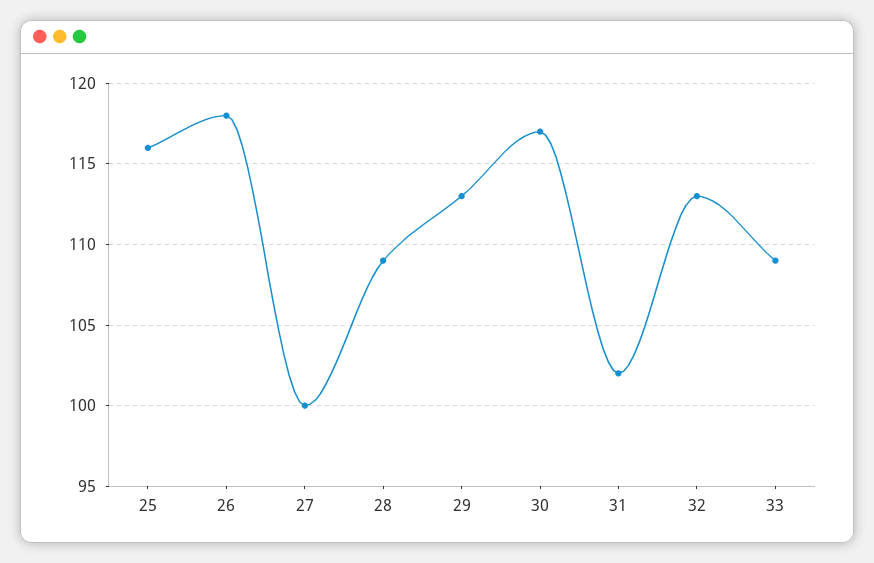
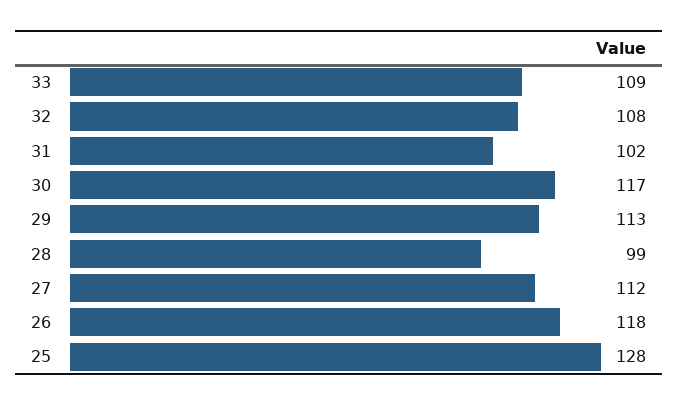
  {
-   "25": 116,
+   "25": 128,
    "26": 118,
-   "27": 100,
+   "27": 112,
-   "28": 109,
+   "28": 99,
    "29": 113,
    "30": 117,
    "31": 102,
-   "32": 113,
+   "32": 108,
    "33": 109
  }

